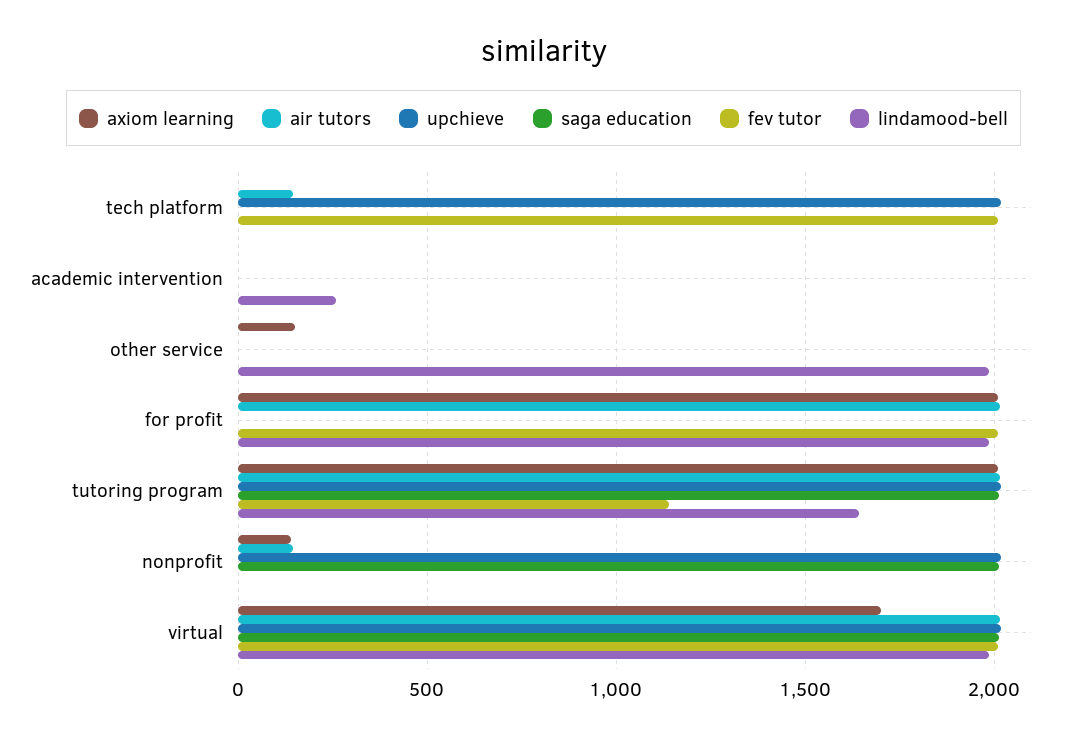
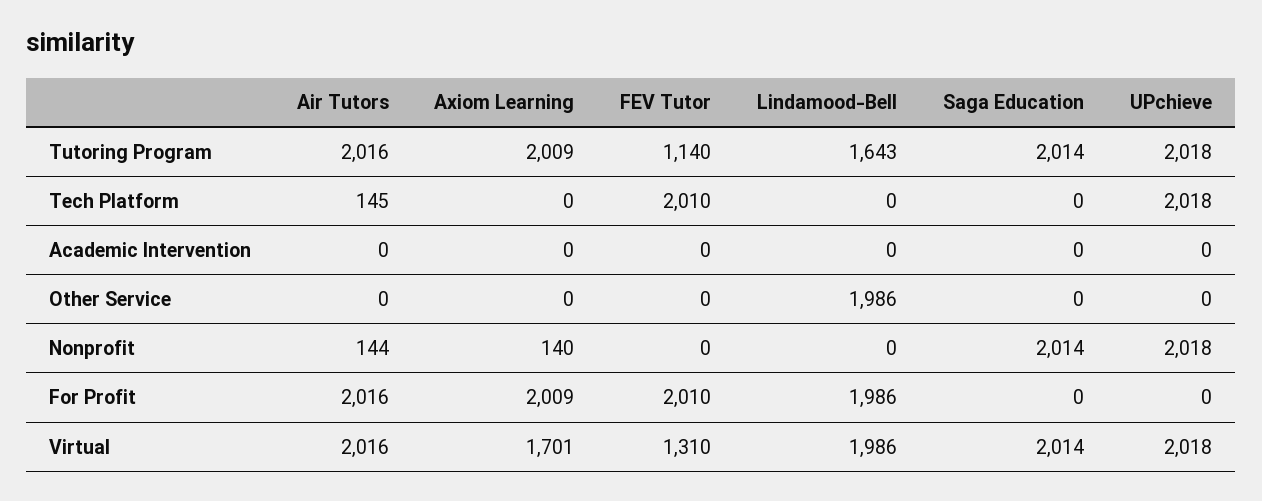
  {
    "axiom learning": {
      "tech platform": 0,
      "academic intervention": 0,
-     "other service": 150,
+     "other service": 0,
      "for profit": 2009,
      "tutoring program": 2009,
      "nonprofit": 140,
      "virtual": 1701
    },
    "air tutors": {
      "tech platform": 145,
      "academic intervention": 0,
      "other service": 0,
      "for profit": 2016,
      "tutoring program": 2016,
      "nonprofit": 144,
      "virtual": 2016
    },
    "upchieve": {
      "tech platform": 2018,
      "academic intervention": 0,
      "other service": 0,
      "for profit": 0,
      "tutoring program": 2018,
      "nonprofit": 2018,
      "virtual": 2018
    },
    "saga education": {
      "tech platform": 0,
      "academic intervention": 0,
      "other service": 0,
      "for profit": 0,
      "tutoring program": 2014,
      "nonprofit": 2014,
      "virtual": 2014
    },
    "fev tutor": {
      "tech platform": 2010,
      "academic intervention": 0,
      "other service": 0,
      "for profit": 2010,
      "tutoring program": 1140,
      "nonprofit": 0,
-     "virtual": 2000
+     "virtual": 1310
    },
    "lindamood-bell": {
      "tech platform": 0,
-     "academic intervention": 250,
+     "academic intervention": 0,
      "other service": 1986,
      "for profit": 1986,
      "tutoring program": 1643,
      "nonprofit": 0,
      "virtual": 1986
    }
  }

